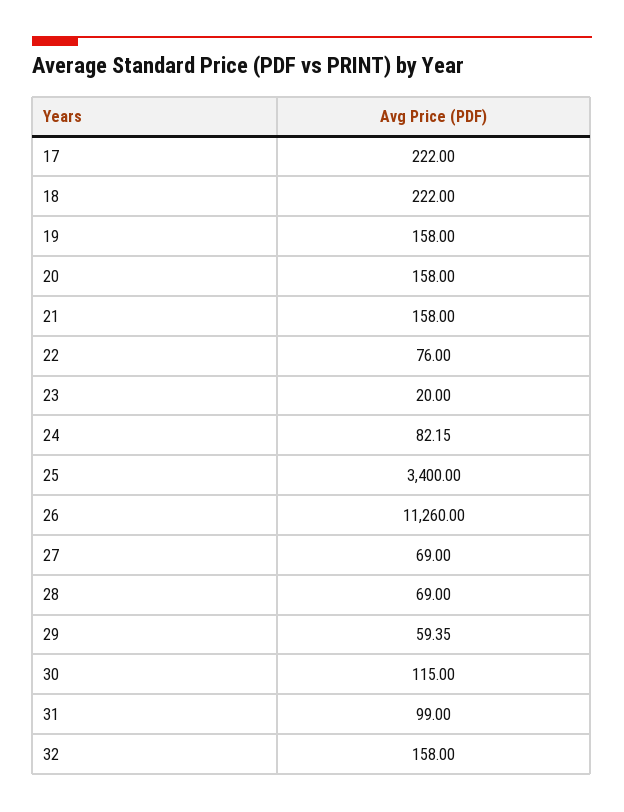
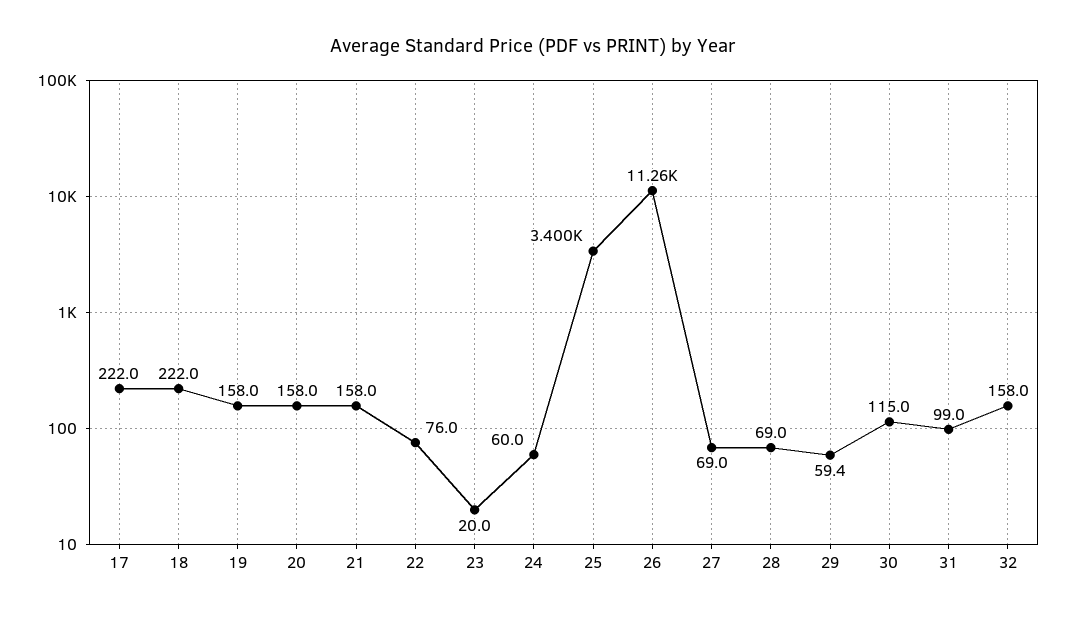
  {
    "17": 222,
    "18": 222,
    "19": 158,
    "20": 158,
    "21": 158,
    "22": 76,
    "23": 20,
-   "24": 82.15,
+   "24": 60,
    "25": 3400,
    "26": 11260,
    "27": 69,
    "28": 69,
    "29": 59.35,
    "30": 115,
    "31": 99,
    "32": 158
  }

